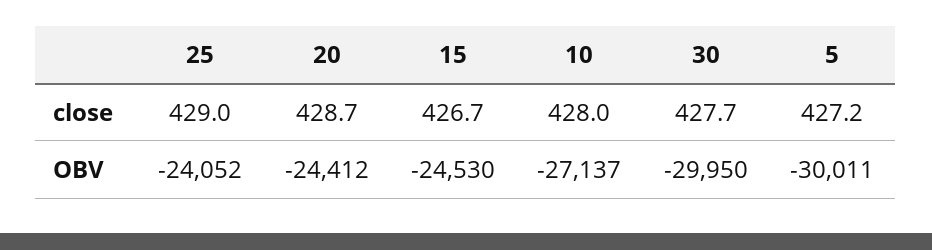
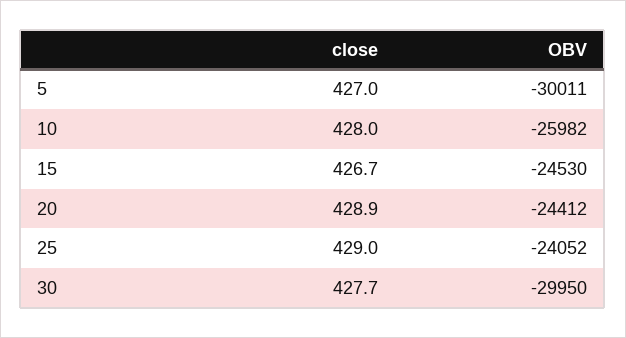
  {
    "25": {
      "close": 429,
      "OBV": -24052
    },
    "20": {
-     "close": 428.7,
+     "close": 428.9,
      "OBV": -24412
    },
    "15": {
      "close": 426.7,
      "OBV": -24530
    },
    "10": {
      "close": 428,
-     "OBV": -27137
+     "OBV": -25982
    },
    "30": {
      "close": 427.7,
      "OBV": -29950
    },
    "5": {
-     "close": 427.2,
+     "close": 427,
      "OBV": -30011
    }
  }

